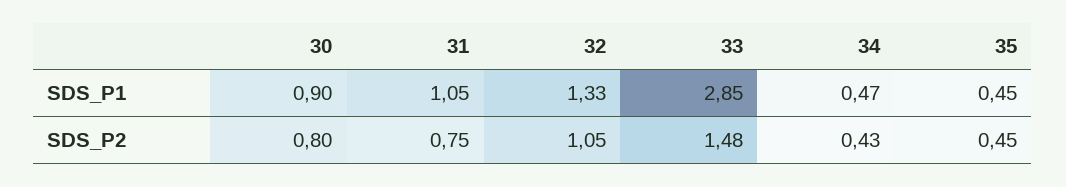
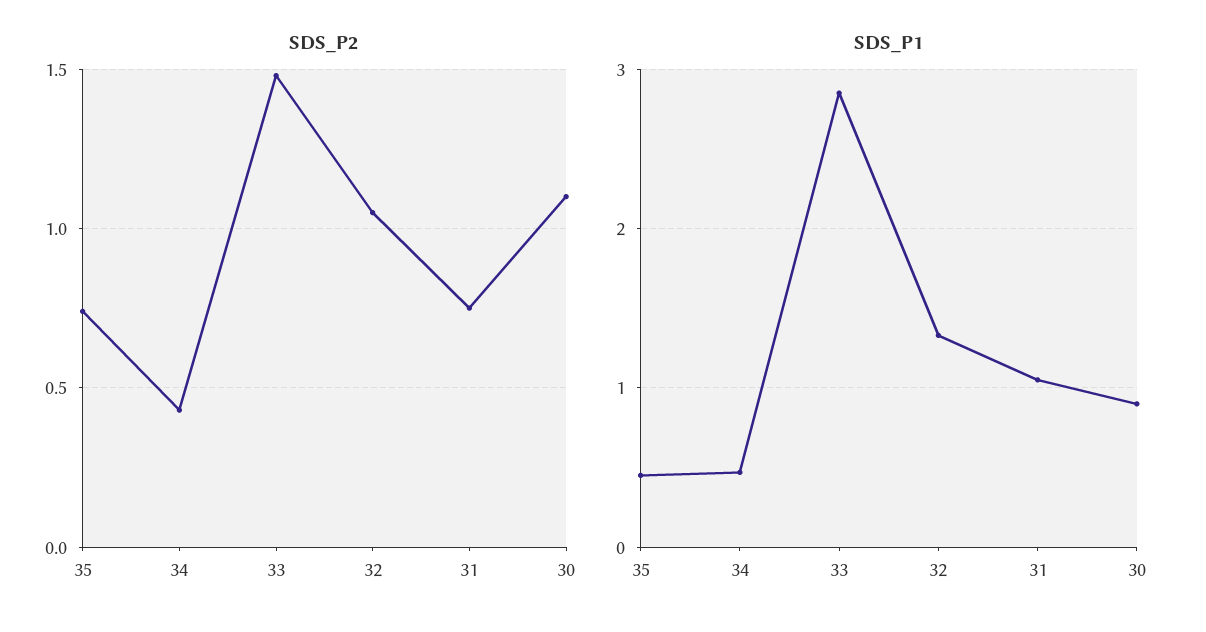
  {
    "SDS_P1": {
      "30": 0.9,
      "31": 1.05,
      "32": 1.33,
      "33": 2.85,
      "34": 0.47,
      "35": 0.45
    },
    "SDS_P2": {
-     "30": 0.8,
+     "30": 1.1,
      "31": 0.75,
      "32": 1.05,
      "33": 1.48,
      "34": 0.43,
-     "35": 0.45
+     "35": 0.75
    }
  }

